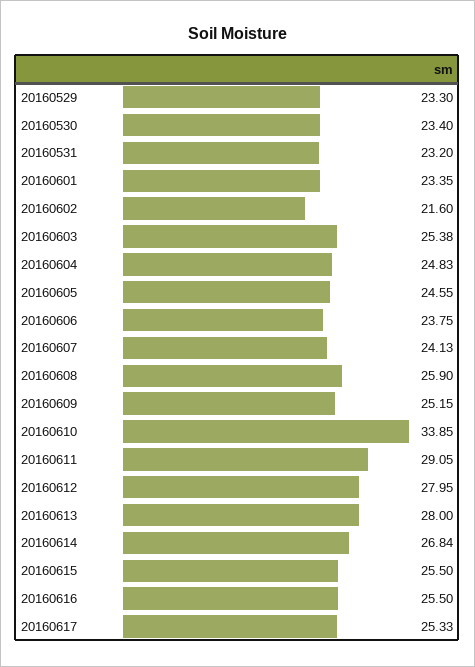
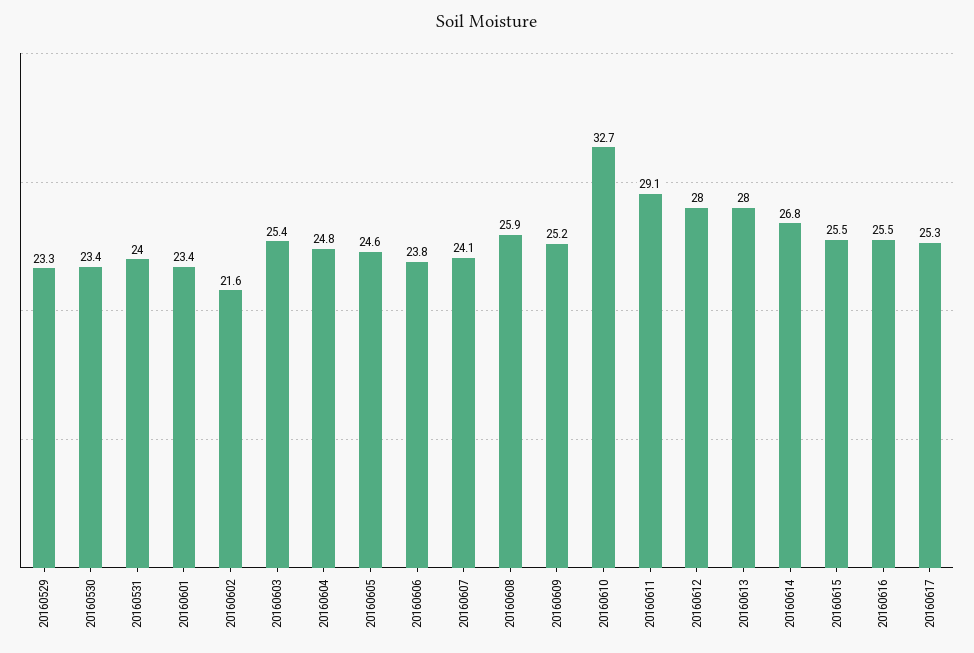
  {
    "20160529": 23.3,
    "20160530": 23.4,
-   "20160531": 23.2,
+   "20160531": 24,
    "20160601": 23.35,
    "20160602": 21.6,
    "20160603": 25.38,
    "20160604": 24.83,
    "20160605": 24.55,
    "20160606": 23.75,
    "20160607": 24.13,
    "20160608": 25.9,
    "20160609": 25.15,
-   "20160610": 33.85,
+   "20160610": 32.7,
    "20160611": 29.05,
    "20160612": 27.95,
    "20160613": 28,
    "20160614": 26.84,
    "20160615": 25.5,
    "20160616": 25.5,
    "20160617": 25.33
  }

